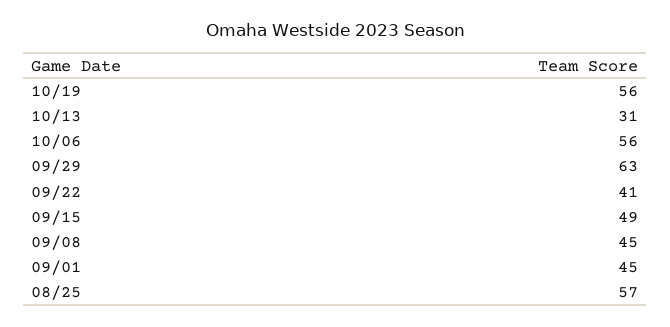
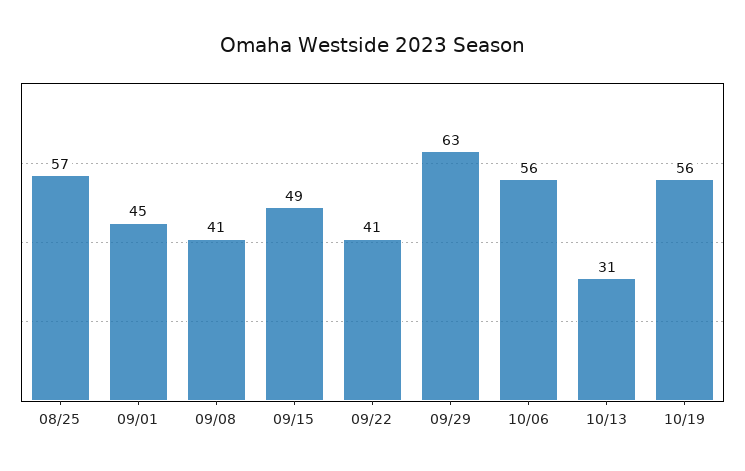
  {
    "10/19": 56,
    "10/13": 31,
    "10/06": 56,
    "09/29": 63,
    "09/22": 41,
    "09/15": 49,
-   "09/08": 45,
+   "09/08": 41,
    "09/01": 45,
    "08/25": 57
  }

